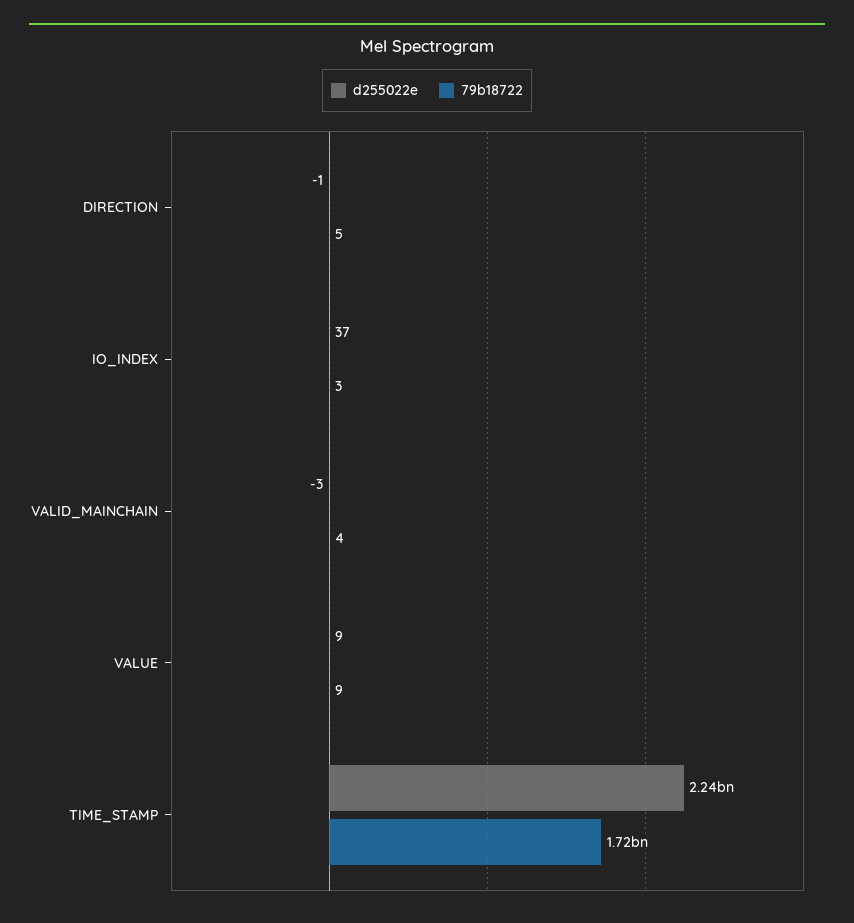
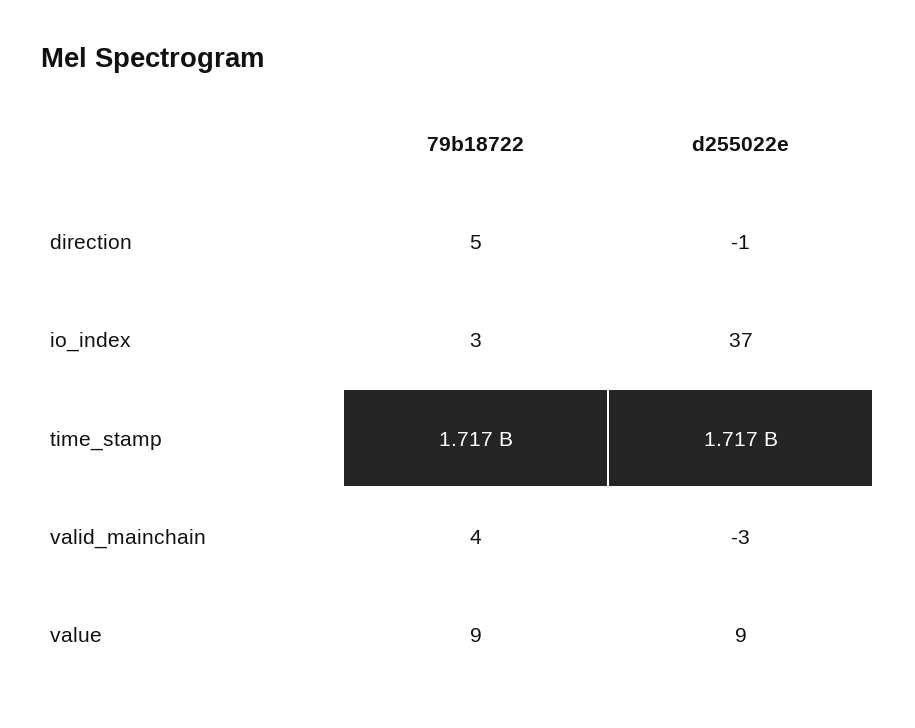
  {
    "d255022e": {
      "DIRECTION": -1,
      "IO_INDEX": 37,
      "VALID_MAINCHAIN": -3,
      "VALUE": 9,
-     "TIME_STAMP": 2240000000
+     "TIME_STAMP": 1717000000
    },
    "79b18722": {
      "DIRECTION": 5,
      "IO_INDEX": 3,
      "VALID_MAINCHAIN": 4,
      "VALUE": 9,
      "TIME_STAMP": 1717000000
    }
  }

